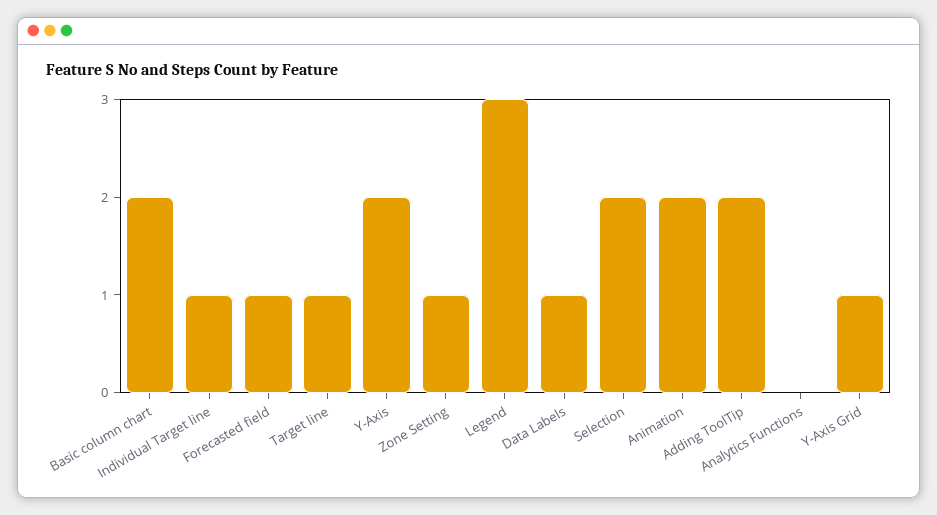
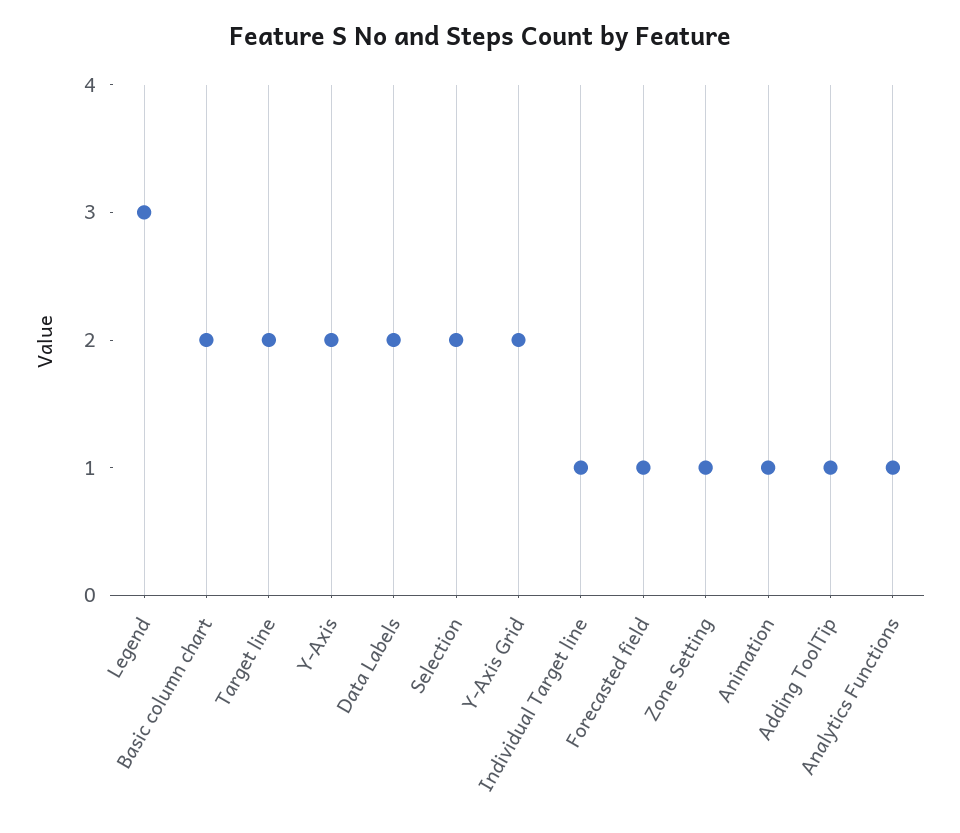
  {
    "Basic column chart": 2,
    "Individual Target line": 1,
    "Forecasted field": 1,
-   "Target line": 1,
+   "Target line": 2,
    "Y-Axis": 2,
    "Zone Setting": 1,
    "Legend": 3,
-   "Data Labels": 1,
+   "Data Labels": 2,
    "Selection": 2,
-   "Animation": 2,
+   "Animation": 1,
-   "Adding ToolTip": 2,
+   "Adding ToolTip": 1,
-   "Analytics Functions": 0,
+   "Analytics Functions": 1,
-   "Y-Axis Grid": 1
+   "Y-Axis Grid": 2
  }

